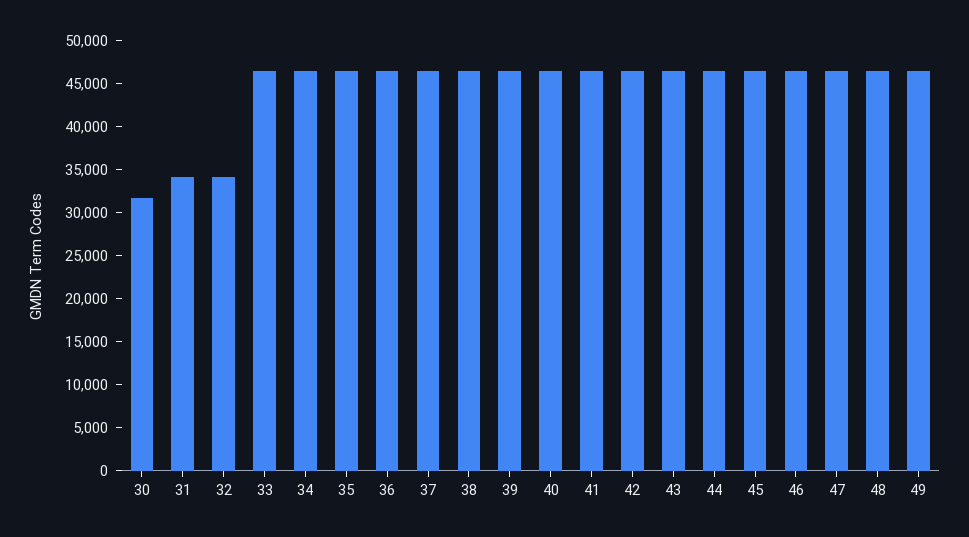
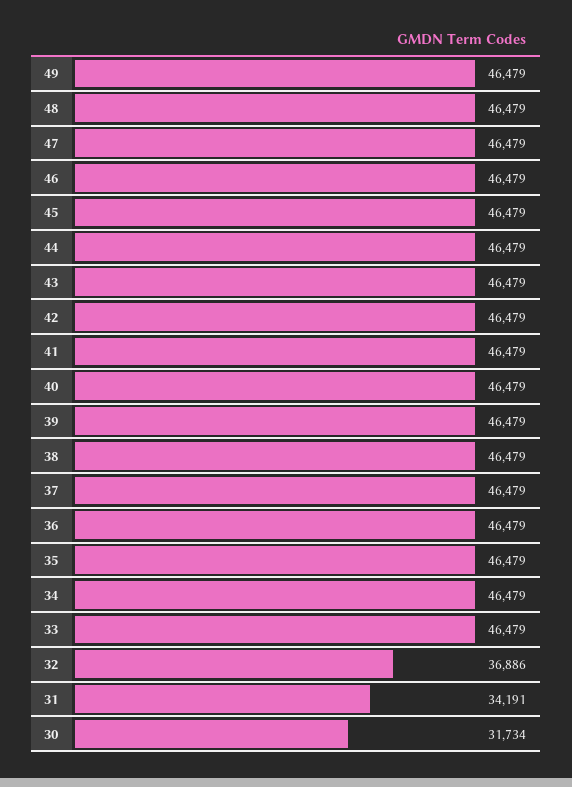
  {
    "30": 31734,
    "31": 34191,
-   "32": 34000,
+   "32": 36886,
    "33": 46479,
    "34": 46479,
    "35": 46479,
    "36": 46479,
    "37": 46479,
    "38": 46479,
    "39": 46479,
    "40": 46479,
    "41": 46479,
    "42": 46479,
    "43": 46479,
    "44": 46479,
    "45": 46479,
    "46": 46479,
    "47": 46479,
    "48": 46479,
    "49": 46479
  }

